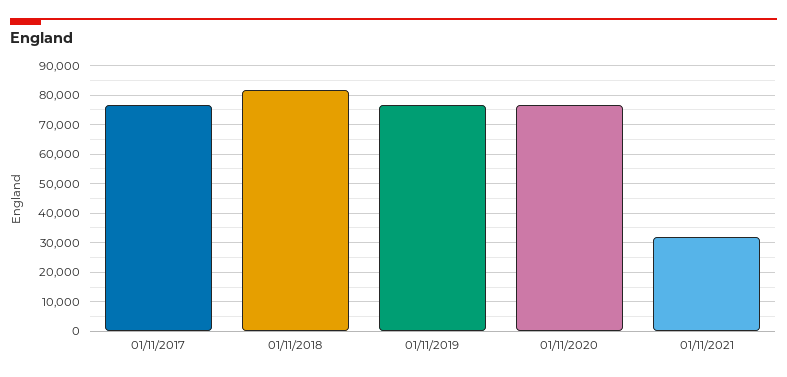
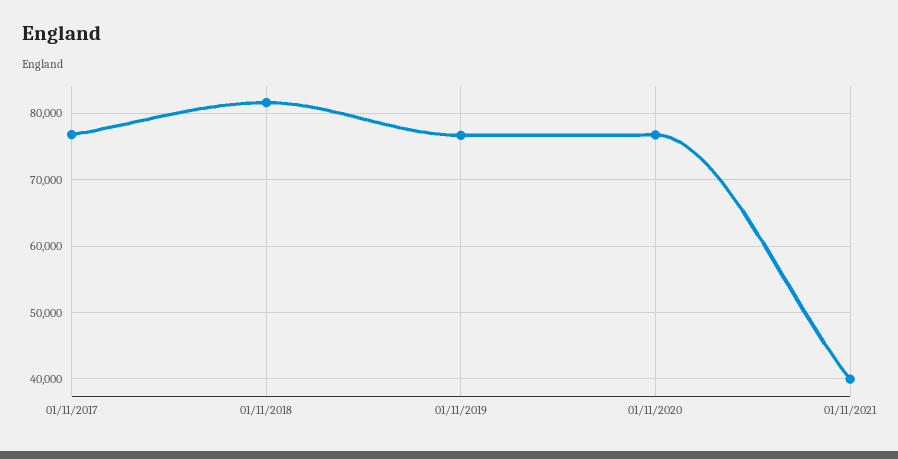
  {
    "01/11/2017": 77000,
    "01/11/2018": 82000,
    "01/11/2019": 77000,
    "01/11/2020": 77000,
-   "01/11/2021": 32500
+   "01/11/2021": 40000
  }

